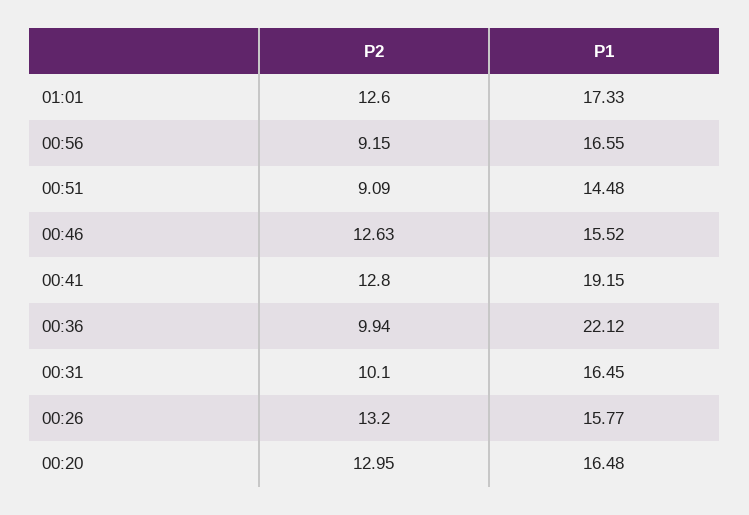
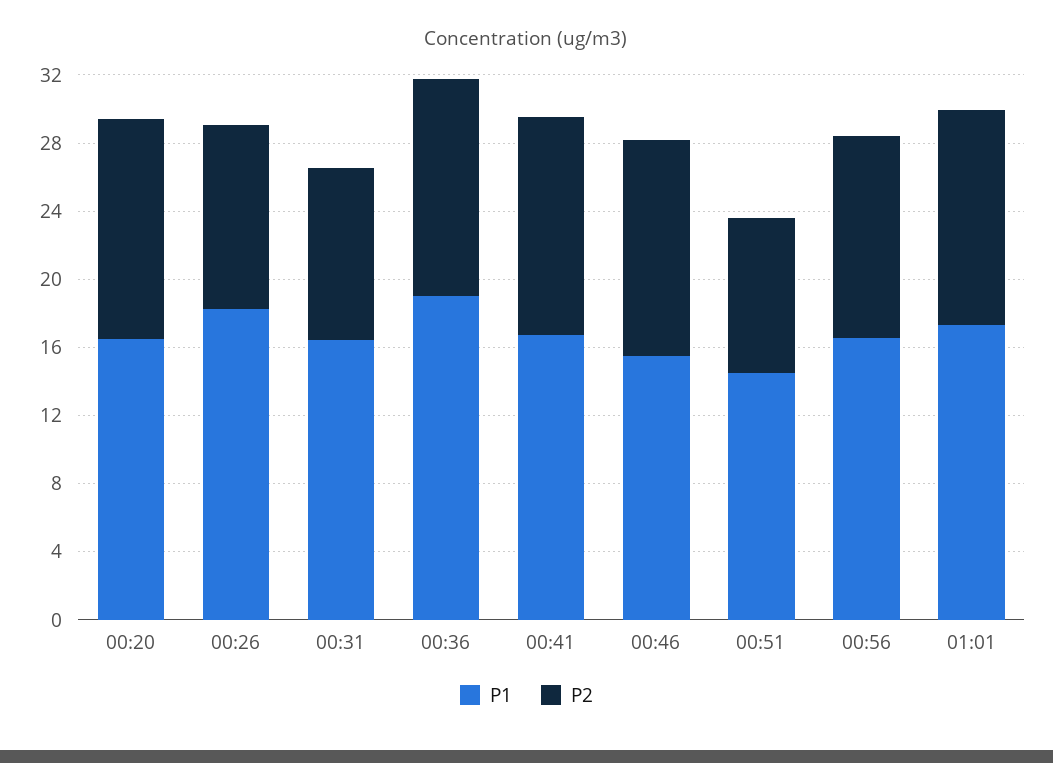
  {
    "P2": {
      "01:01": 12.6,
-     "00:56": 9.15,
+     "00:56": 12,
      "00:51": 9.09,
      "00:46": 12.63,
      "00:41": 12.8,
-     "00:36": 9.94,
+     "00:36": 13,
      "00:31": 10.1,
-     "00:26": 13.2,
+     "00:26": 11,
      "00:20": 12.95
    },
    "P1": {
      "01:01": 17.33,
      "00:56": 16.55,
      "00:51": 14.48,
      "00:46": 15.52,
-     "00:41": 19.15,
+     "00:41": 17,
-     "00:36": 22.12,
+     "00:36": 19,
      "00:31": 16.45,
-     "00:26": 15.77,
+     "00:26": 18,
      "00:20": 16.48
    }
  }

